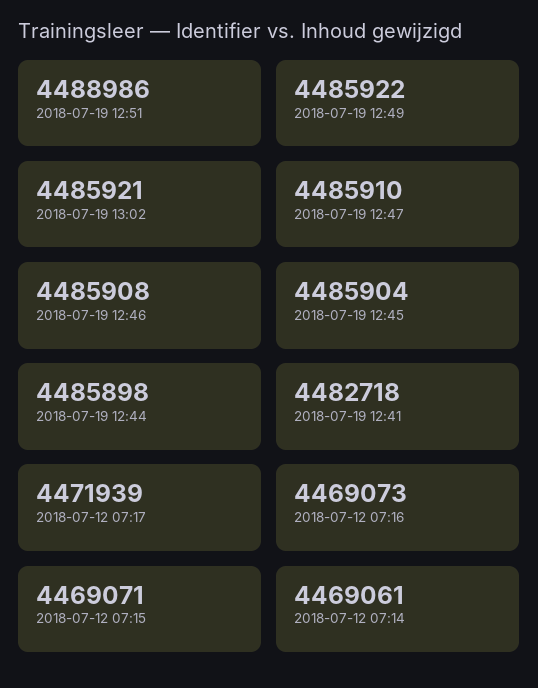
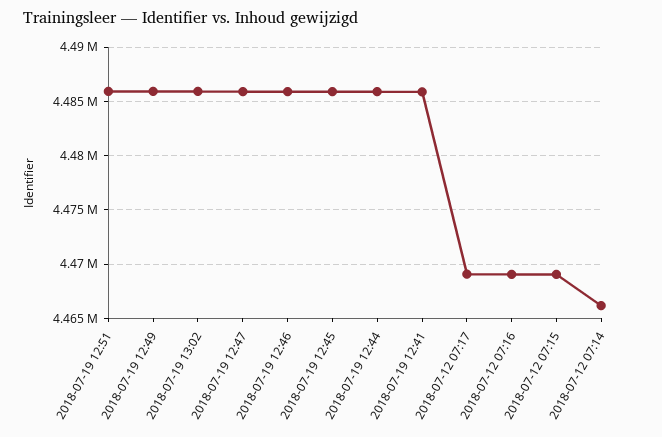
  {
-   "2018-07-19 12:51": 4488986,
+   "2018-07-19 12:51": 4486000,
    "2018-07-19 12:49": 4485922,
    "2018-07-19 13:02": 4485921,
    "2018-07-19 12:47": 4485910,
    "2018-07-19 12:46": 4485908,
    "2018-07-19 12:45": 4485904,
    "2018-07-19 12:44": 4485898,
-   "2018-07-19 12:41": 4482718,
+   "2018-07-19 12:41": 4486000,
-   "2018-07-12 07:17": 4471939,
+   "2018-07-12 07:17": 4469000,
    "2018-07-12 07:16": 4469073,
    "2018-07-12 07:15": 4469071,
-   "2018-07-12 07:14": 4469061
+   "2018-07-12 07:14": 4466000
  }

